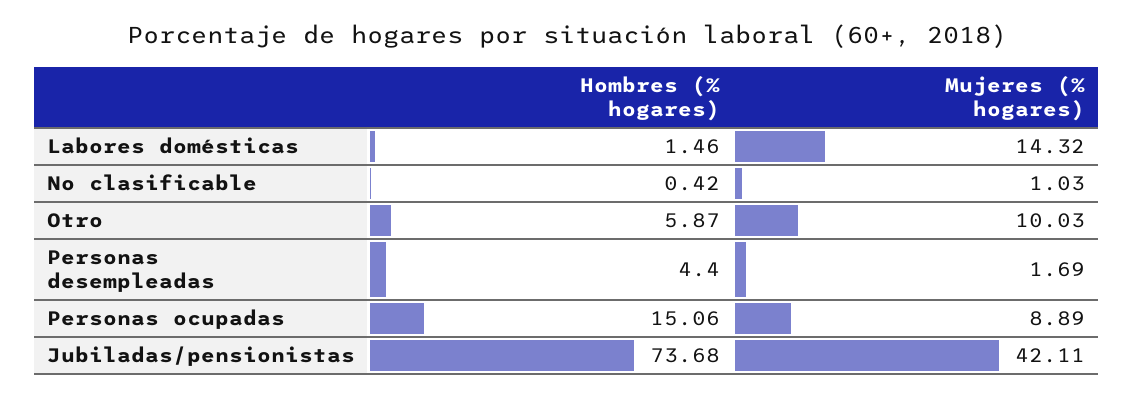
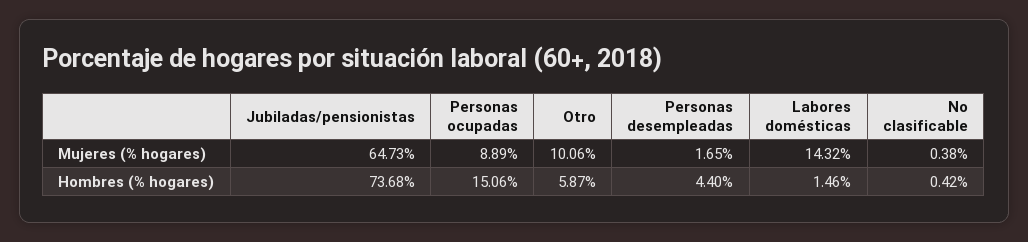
  {
    "Hombres (% hogares)": {
      "Labores domésticas": 1.46,
      "No clasificable": 0.42,
      "Otro": 5.87,
      "Personas desempleadas": 4.4,
      "Personas ocupadas": 15.06,
      "Jubiladas/pensionistas": 73.68
    },
    "Mujeres (% hogares)": {
      "Labores domésticas": 14.32,
-     "No clasificable": 1.03,
+     "No clasificable": 0.38,
-     "Otro": 10.03,
+     "Otro": 10.06,
-     "Personas desempleadas": 1.69,
+     "Personas desempleadas": 1.65,
      "Personas ocupadas": 8.89,
-     "Jubiladas/pensionistas": 42.11
+     "Jubiladas/pensionistas": 64.73
    }
  }

